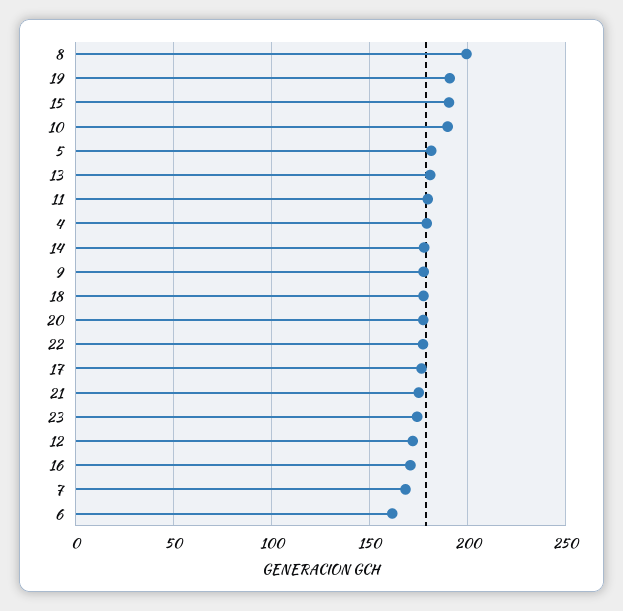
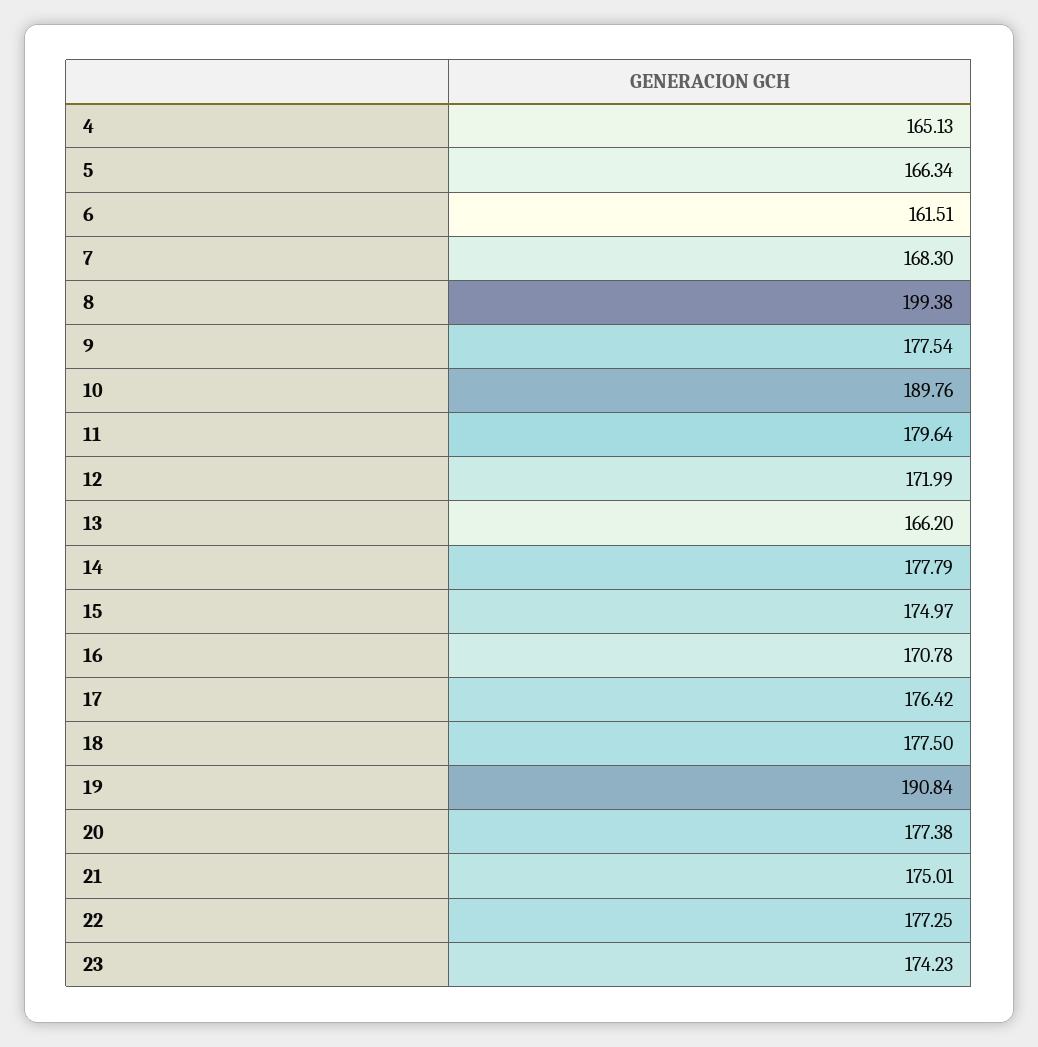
  {
    "8": 199.38,
    "19": 190.84,
-   "15": 190,
+   "15": 174.97,
    "10": 189.76,
-   "5": 180,
+   "5": 166.34,
-   "13": 180,
+   "13": 166.2,
    "11": 179.64,
-   "4": 180,
+   "4": 165.13,
    "14": 177.79,
    "9": 177.54,
    "18": 177.5,
    "20": 177.38,
    "22": 177.25,
    "17": 176.42,
    "21": 175.01,
    "23": 174.23,
    "12": 171.99,
    "16": 170.78,
    "7": 168.3,
    "6": 161.51
  }

